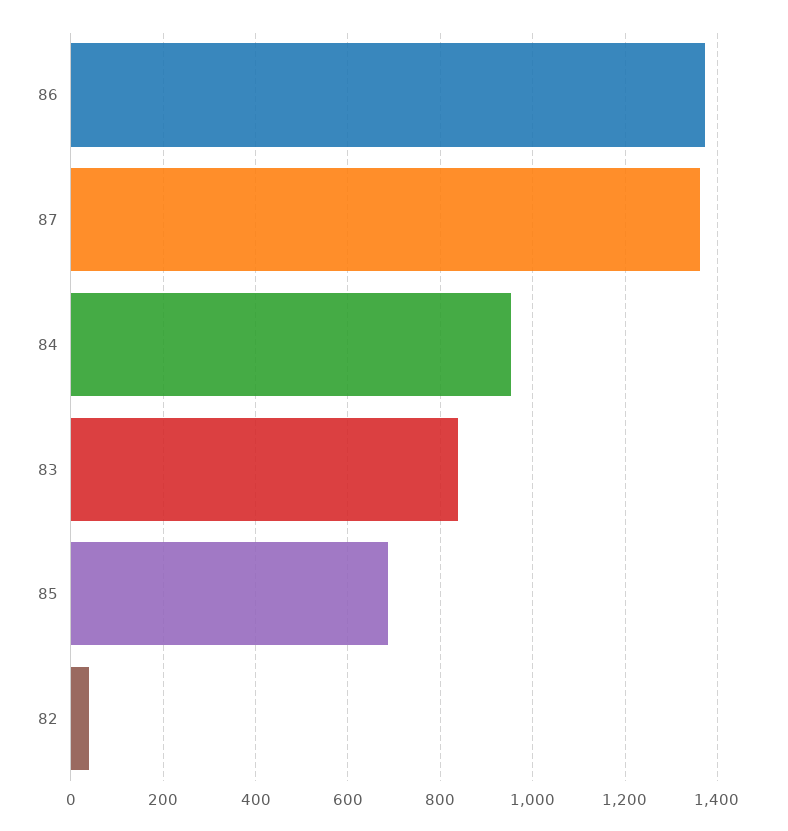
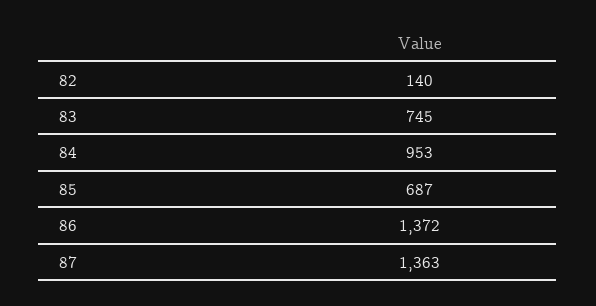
  {
    "86": 1372,
    "87": 1363,
    "84": 953,
-   "83": 840,
+   "83": 745,
    "85": 687,
-   "82": 40
+   "82": 140
  }

